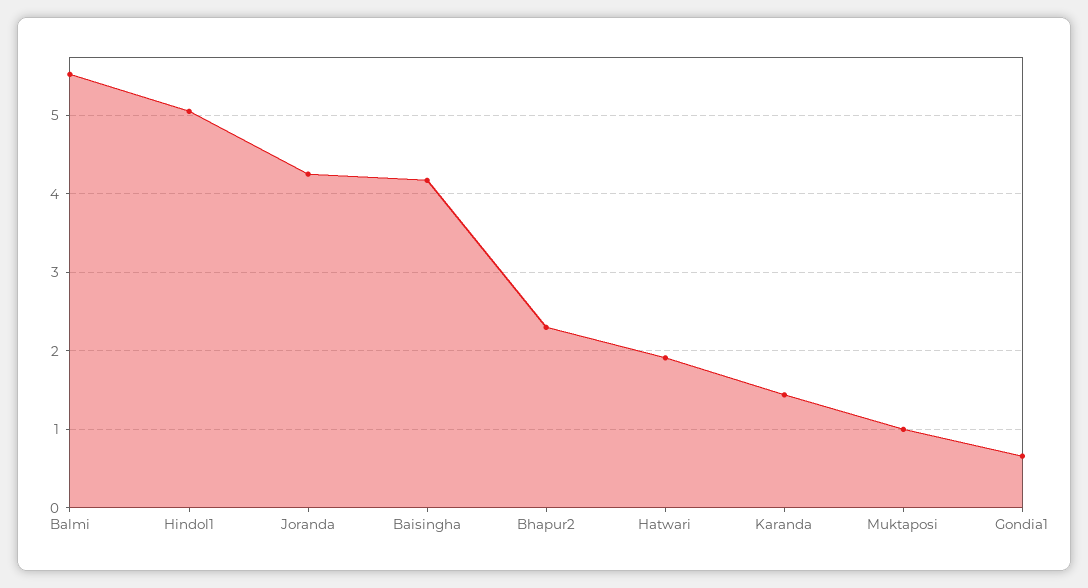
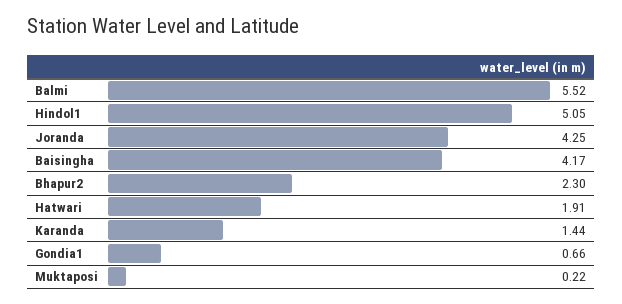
  {
    "Balmi": 5.52,
    "Hindol1": 5.05,
    "Joranda": 4.25,
    "Baisingha": 4.17,
    "Bhapur2": 2.3,
    "Hatwari": 1.91,
    "Karanda": 1.44,
-   "Muktaposi": 1,
+   "Muktaposi": 0.22,
    "Gondia1": 0.66
  }

